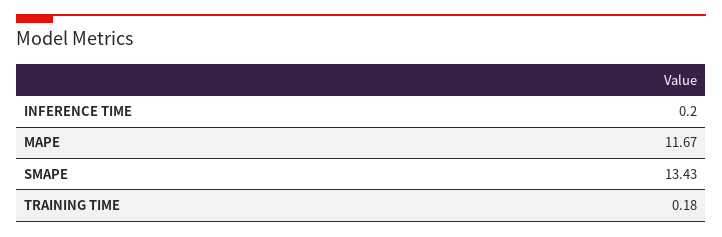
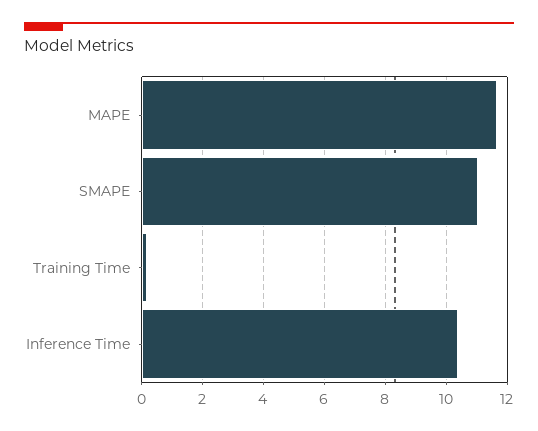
  {
-   "INFERENCE TIME": 0.2,
+   "INFERENCE TIME": 10.4,
    "MAPE": 11.67,
-   "SMAPE": 13.43,
+   "SMAPE": 11,
    "TRAINING TIME": 0.18
  }

